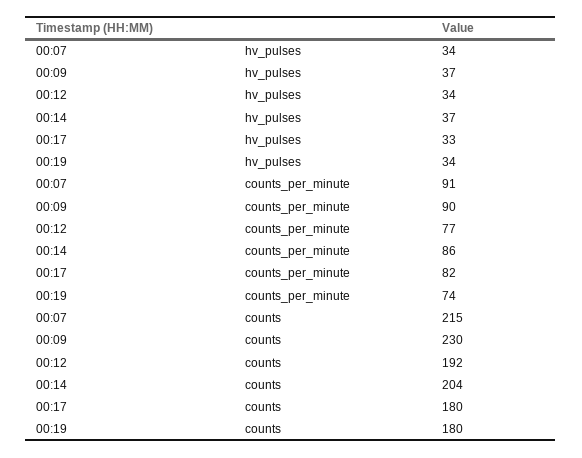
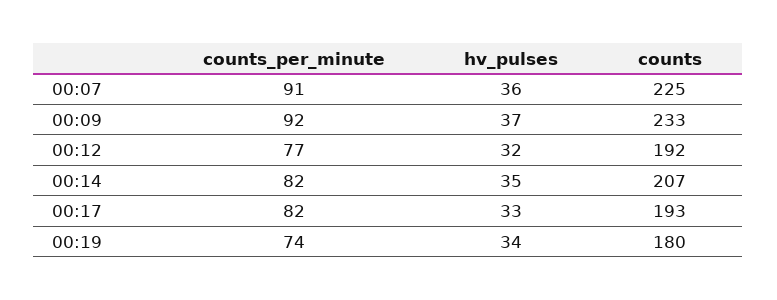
  {
    "00:07": {
-     "hv_pulses": 34,
+     "hv_pulses": 36,
      "counts_per_minute": 91,
-     "counts": 215
+     "counts": 225
    },
    "00:09": {
      "hv_pulses": 37,
-     "counts_per_minute": 90,
+     "counts_per_minute": 92,
-     "counts": 230
+     "counts": 233
    },
    "00:12": {
-     "hv_pulses": 34,
+     "hv_pulses": 32,
      "counts_per_minute": 77,
      "counts": 192
    },
    "00:14": {
-     "hv_pulses": 37,
+     "hv_pulses": 35,
-     "counts_per_minute": 86,
+     "counts_per_minute": 82,
-     "counts": 204
+     "counts": 207
    },
    "00:17": {
      "hv_pulses": 33,
      "counts_per_minute": 82,
-     "counts": 180
+     "counts": 193
    },
    "00:19": {
      "hv_pulses": 34,
      "counts_per_minute": 74,
      "counts": 180
    }
  }

